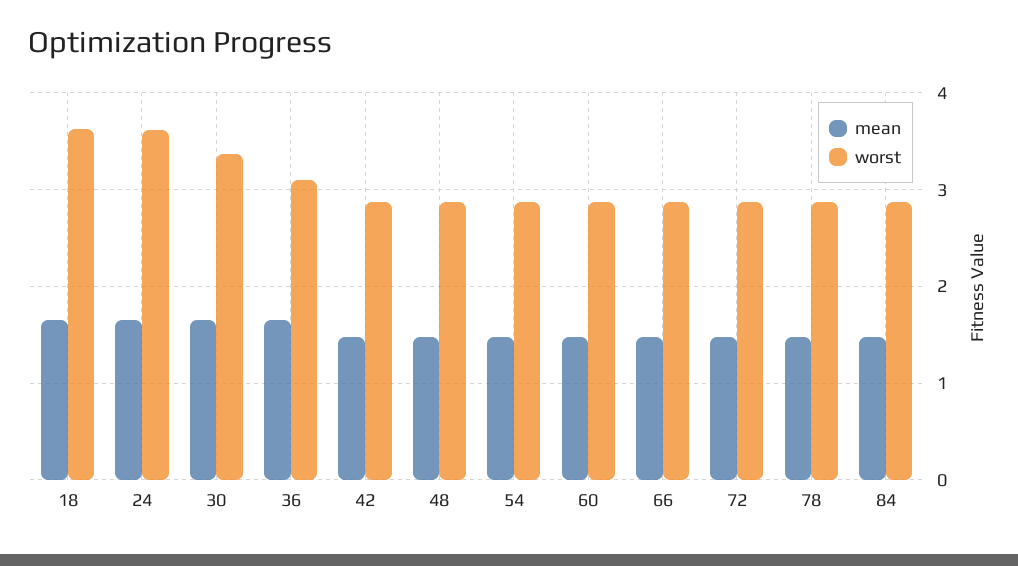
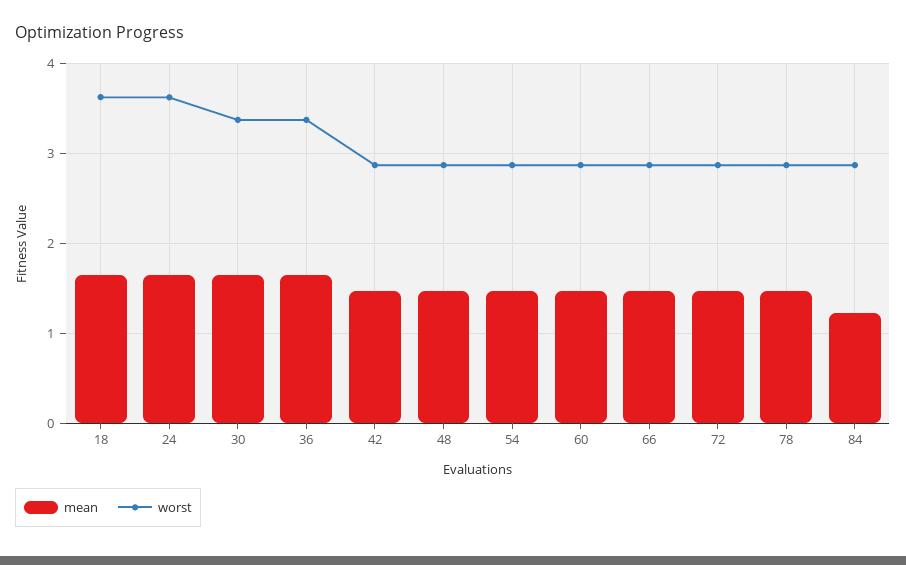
  {
    "mean": {
      "18": 1.6,
      "24": 1.6,
      "30": 1.6,
      "36": 1.6,
      "42": 1.5,
      "48": 1.5,
      "54": 1.5,
      "60": 1.5,
      "66": 1.5,
      "72": 1.5,
      "78": 1.5,
-     "84": 1.5
+     "84": 1.2
    },
    "worst": {
      "18": 3.6,
      "24": 3.6,
      "30": 3.4,
-     "36": 3.1,
+     "36": 3.4,
      "42": 2.9,
      "48": 2.9,
      "54": 2.9,
      "60": 2.9,
      "66": 2.9,
      "72": 2.9,
      "78": 2.9,
      "84": 2.9
    }
  }

